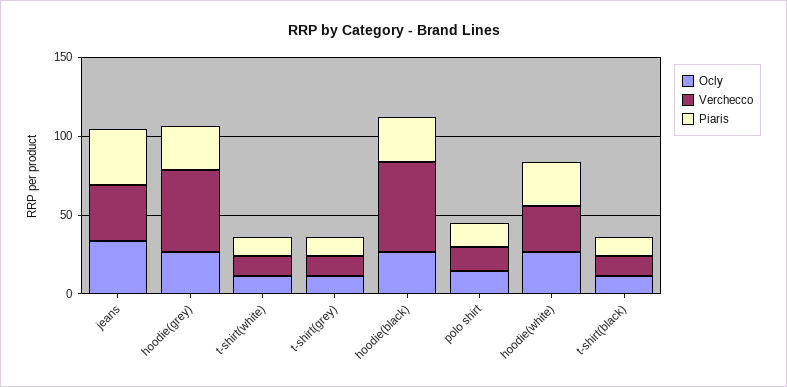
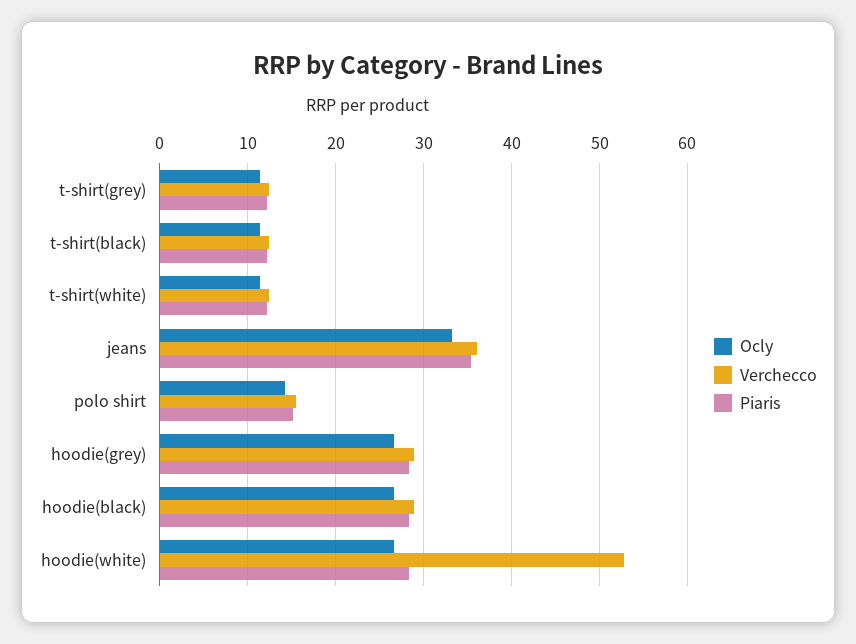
  {
    "Ocly": {
      "jeans": 33,
      "hoodie(grey)": 27,
      "t-shirt(white)": 11,
      "t-shirt(grey)": 11,
      "hoodie(black)": 27,
      "polo shirt": 14,
      "hoodie(white)": 27,
      "t-shirt(black)": 11
    },
    "Verchecco": {
      "jeans": 36,
-     "hoodie(grey)": 50,
+     "hoodie(grey)": 29,
      "t-shirt(white)": 12,
      "t-shirt(grey)": 12,
-     "hoodie(black)": 60,
+     "hoodie(black)": 29,
      "polo shirt": 15,
-     "hoodie(white)": 30,
+     "hoodie(white)": 53,
      "t-shirt(black)": 12
    },
    "Piaris": {
      "jeans": 35,
      "hoodie(grey)": 28,
      "t-shirt(white)": 12,
      "t-shirt(grey)": 12,
      "hoodie(black)": 28,
      "polo shirt": 15,
      "hoodie(white)": 28,
      "t-shirt(black)": 12
    }
  }

